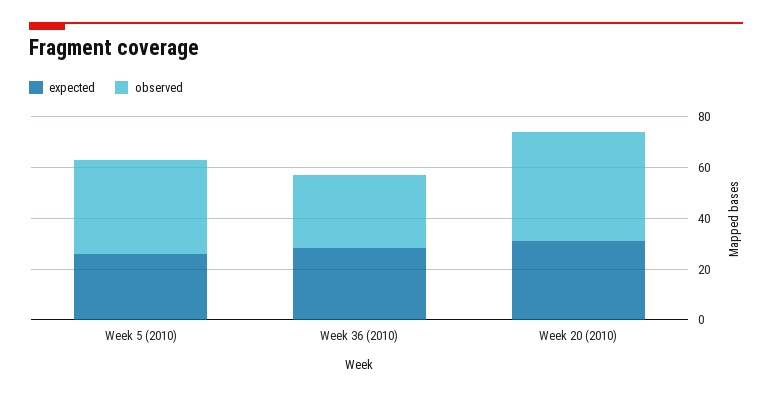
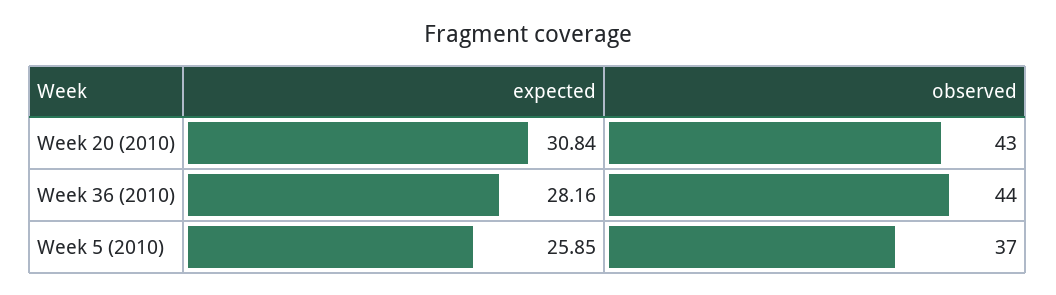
  {
    "expected": {
      "Week 5 (2010)": 25.85,
      "Week 36 (2010)": 28.16,
      "Week 20 (2010)": 30.84
    },
    "observed": {
      "Week 5 (2010)": 37,
-     "Week 36 (2010)": 30,
+     "Week 36 (2010)": 44,
      "Week 20 (2010)": 43
    }
  }

